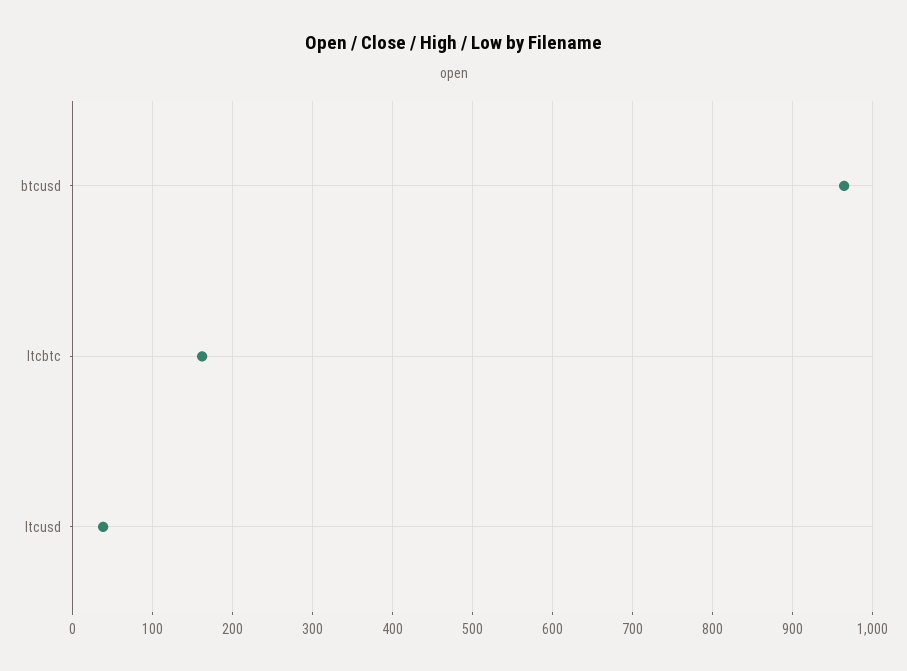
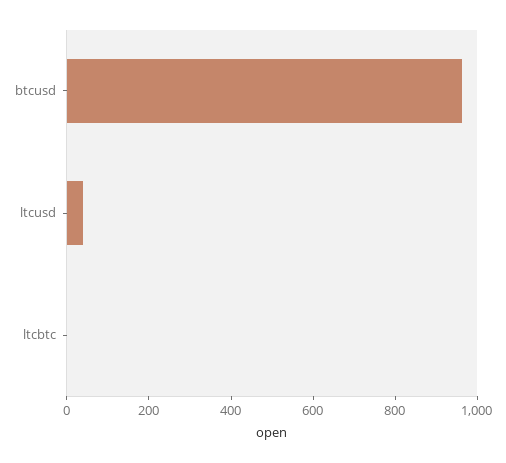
  {
    "btcusd": 960,
-   "ltcbtc": 160,
+   "ltcbtc": 0,
    "ltcusd": 40
  }

